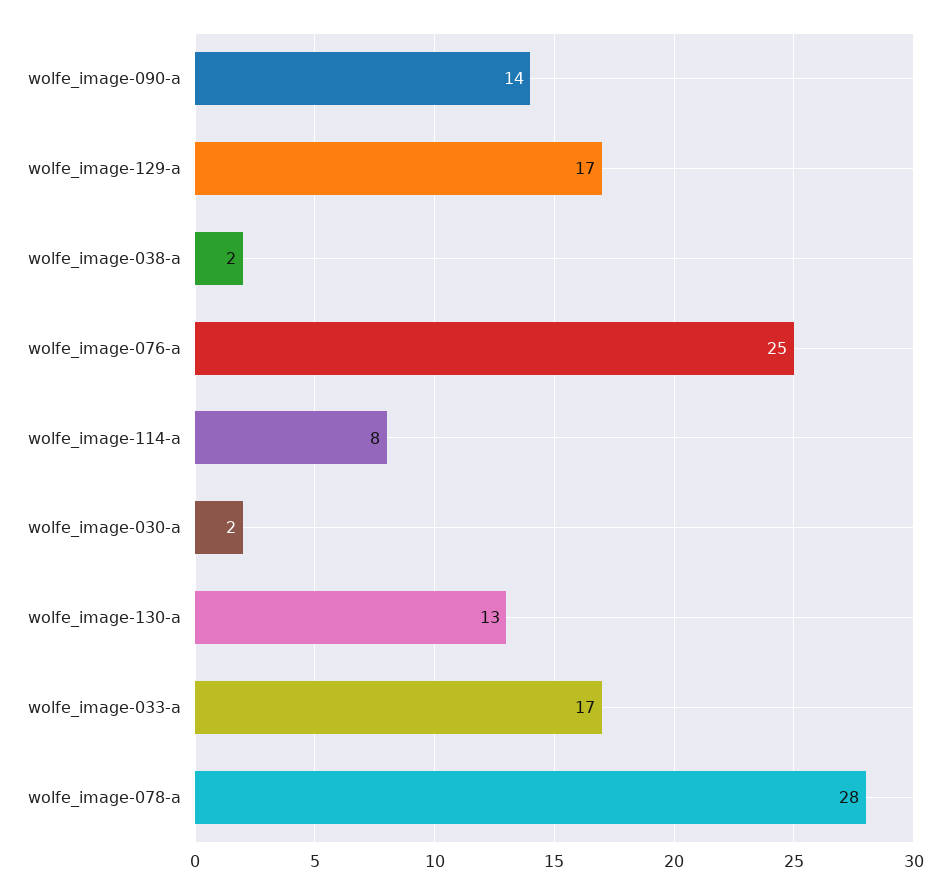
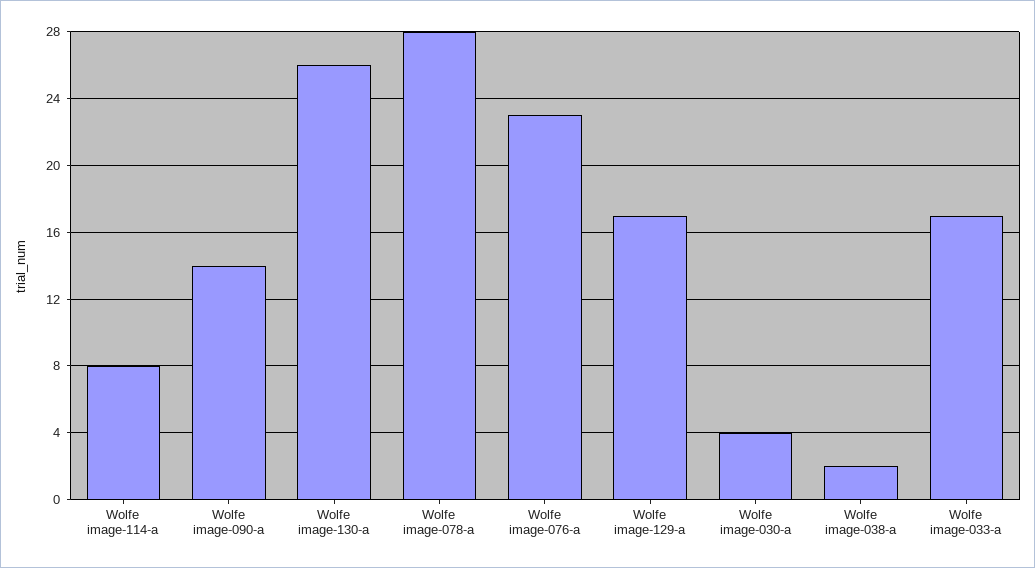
  {
    "wolfe_image-090-a": 14,
    "wolfe_image-129-a": 17,
    "wolfe_image-038-a": 2,
-   "wolfe_image-076-a": 25,
+   "wolfe_image-076-a": 23,
    "wolfe_image-114-a": 8,
-   "wolfe_image-030-a": 2,
+   "wolfe_image-030-a": 4,
-   "wolfe_image-130-a": 13,
+   "wolfe_image-130-a": 26,
    "wolfe_image-033-a": 17,
    "wolfe_image-078-a": 28
  }

